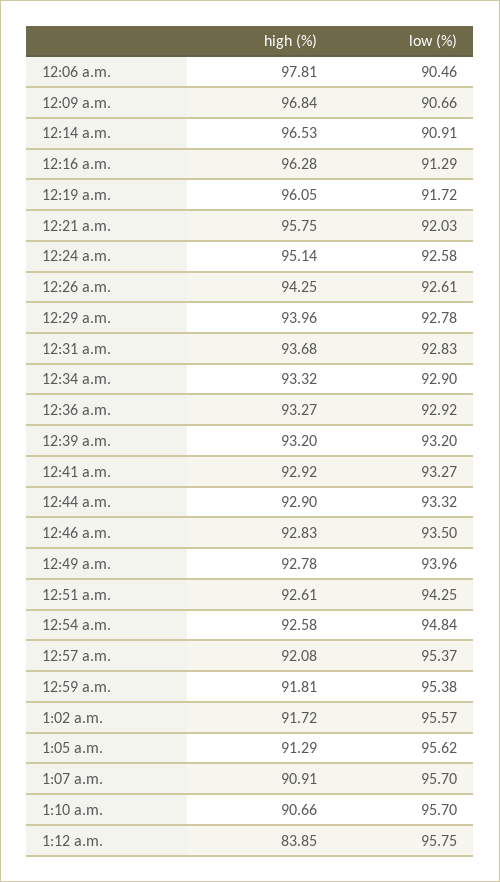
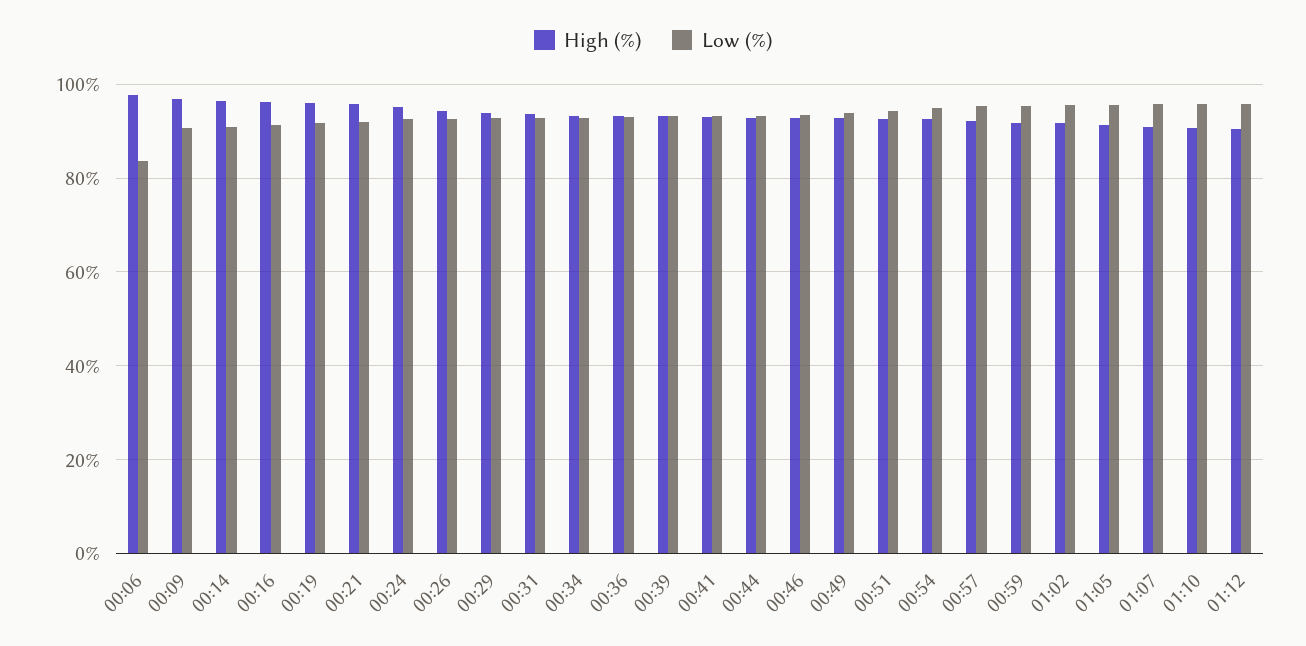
  {
    "high (%)": {
      "12:06 a.m.": 97.81,
      "12:09 a.m.": 96.84,
      "12:14 a.m.": 96.53,
      "12:16 a.m.": 96.28,
      "12:19 a.m.": 96.05,
      "12:21 a.m.": 95.75,
      "12:24 a.m.": 95.14,
      "12:26 a.m.": 94.25,
      "12:29 a.m.": 93.96,
      "12:31 a.m.": 93.68,
      "12:34 a.m.": 93.32,
      "12:36 a.m.": 93.27,
      "12:39 a.m.": 93.2,
      "12:41 a.m.": 92.92,
      "12:44 a.m.": 92.9,
      "12:46 a.m.": 92.83,
      "12:49 a.m.": 92.78,
      "12:51 a.m.": 92.61,
      "12:54 a.m.": 92.58,
      "12:57 a.m.": 92.08,
      "12:59 a.m.": 91.81,
      "1:02 a.m.": 91.72,
      "1:05 a.m.": 91.29,
      "1:07 a.m.": 90.91,
      "1:10 a.m.": 90.66,
-     "1:12 a.m.": 83.85
+     "1:12 a.m.": 90
    },
    "low (%)": {
-     "12:06 a.m.": 90.46,
+     "12:06 a.m.": 84,
      "12:09 a.m.": 90.66,
      "12:14 a.m.": 90.91,
      "12:16 a.m.": 91.29,
      "12:19 a.m.": 91.72,
      "12:21 a.m.": 92.03,
      "12:24 a.m.": 92.58,
      "12:26 a.m.": 92.61,
      "12:29 a.m.": 92.78,
      "12:31 a.m.": 92.83,
      "12:34 a.m.": 92.9,
      "12:36 a.m.": 92.92,
      "12:39 a.m.": 93.2,
      "12:41 a.m.": 93.27,
      "12:44 a.m.": 93.32,
      "12:46 a.m.": 93.5,
      "12:49 a.m.": 93.96,
      "12:51 a.m.": 94.25,
      "12:54 a.m.": 94.84,
      "12:57 a.m.": 95.37,
      "12:59 a.m.": 95.38,
      "1:02 a.m.": 95.57,
      "1:05 a.m.": 95.62,
      "1:07 a.m.": 95.7,
      "1:10 a.m.": 95.7,
      "1:12 a.m.": 95.75
    }
  }

